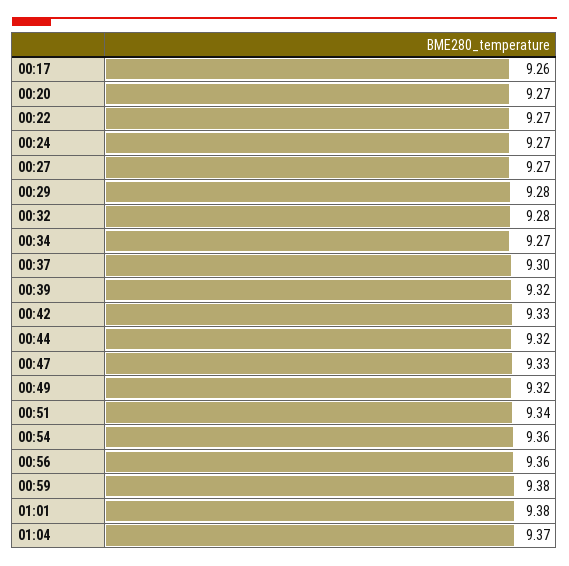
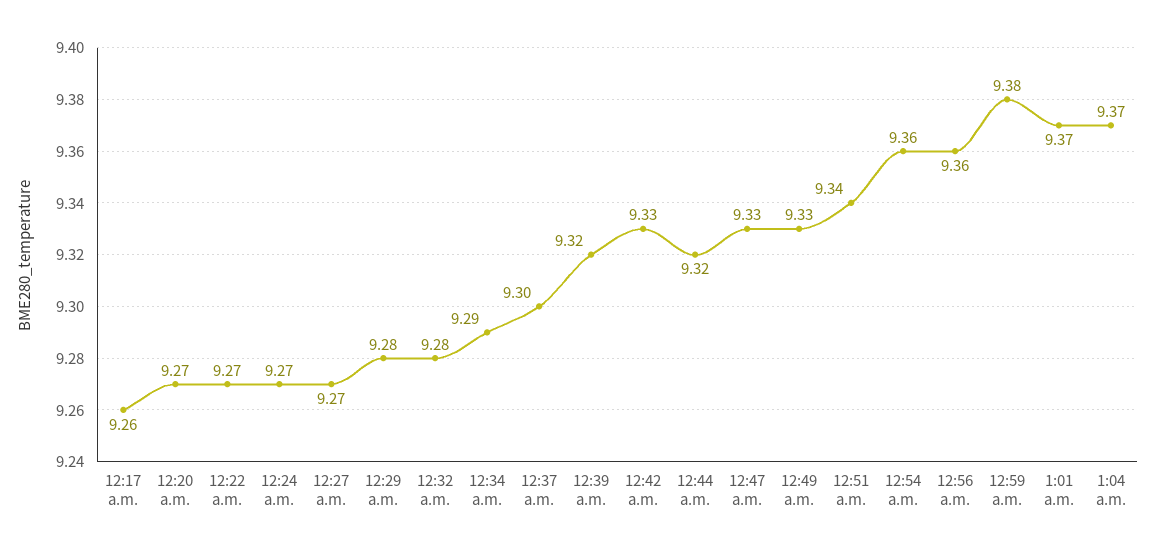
  {
    "00:17": 9.26,
    "00:20": 9.27,
    "00:22": 9.27,
    "00:24": 9.27,
    "00:27": 9.27,
    "00:29": 9.28,
    "00:32": 9.28,
-   "00:34": 9.27,
+   "00:34": 9.29,
    "00:37": 9.3,
    "00:39": 9.32,
    "00:42": 9.33,
    "00:44": 9.32,
    "00:47": 9.33,
-   "00:49": 9.32,
+   "00:49": 9.33,
    "00:51": 9.34,
    "00:54": 9.36,
    "00:56": 9.36,
    "00:59": 9.38,
-   "01:01": 9.38,
+   "01:01": 9.37,
    "01:04": 9.37
  }

